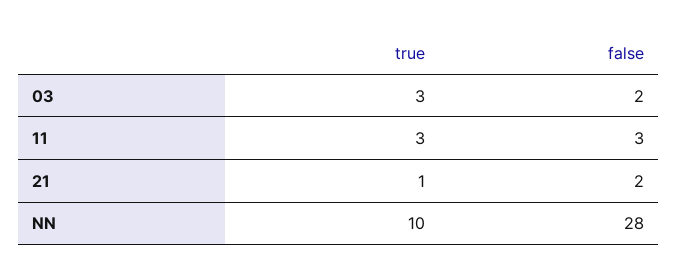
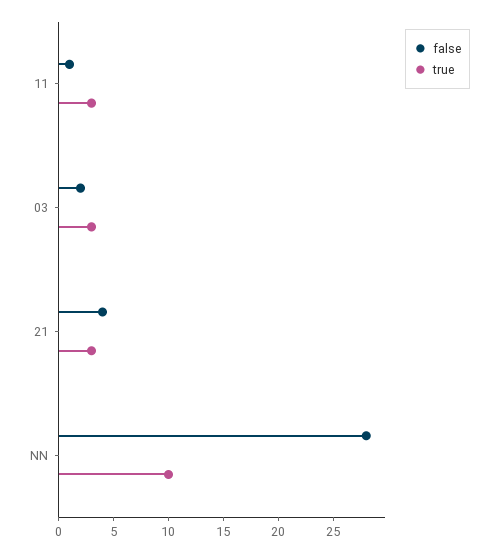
  {
    "true": {
      "03": 3,
      "11": 3,
-     "21": 1,
+     "21": 3,
      "NN": 10
    },
    "false": {
      "03": 2,
-     "11": 3,
+     "11": 1,
-     "21": 2,
+     "21": 4,
      "NN": 28
    }
  }

